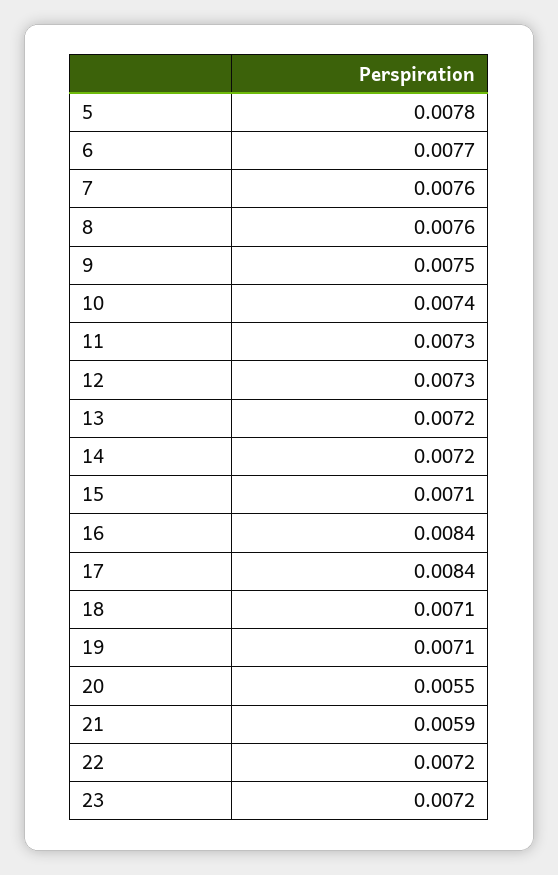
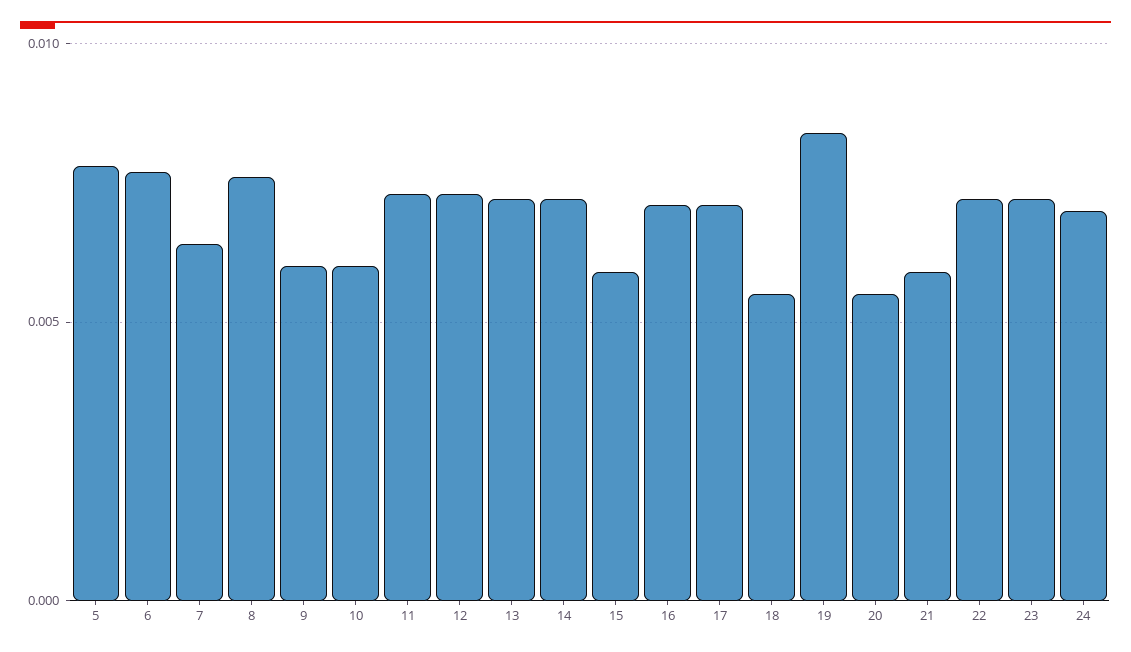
  {
    "5": 0.0078,
    "6": 0.0077,
-   "7": 0.0076,
+   "7": 0.0065,
    "8": 0.0076,
-   "9": 0.0075,
+   "9": 0.006,
-   "10": 0.0074,
+   "10": 0.006,
    "11": 0.0073,
    "12": 0.0073,
    "13": 0.0072,
    "14": 0.0072,
-   "15": 0.0071,
+   "15": 0.006,
-   "16": 0.0084,
+   "16": 0.007,
-   "17": 0.0084,
+   "17": 0.007,
-   "18": 0.0071,
+   "18": 0.0055,
-   "19": 0.0071,
+   "19": 0.0085,
    "20": 0.0055,
    "21": 0.0059,
    "22": 0.0072,
-   "23": 0.0072
+   "23": 0.0072,
+   "24": 0.007
  }

